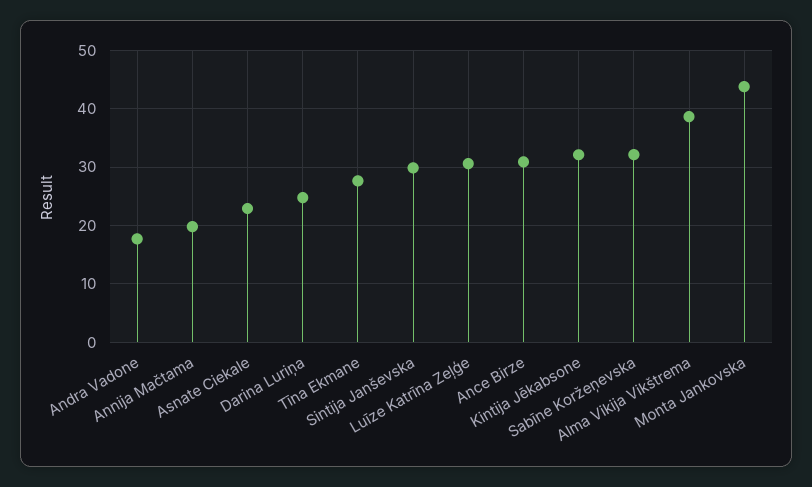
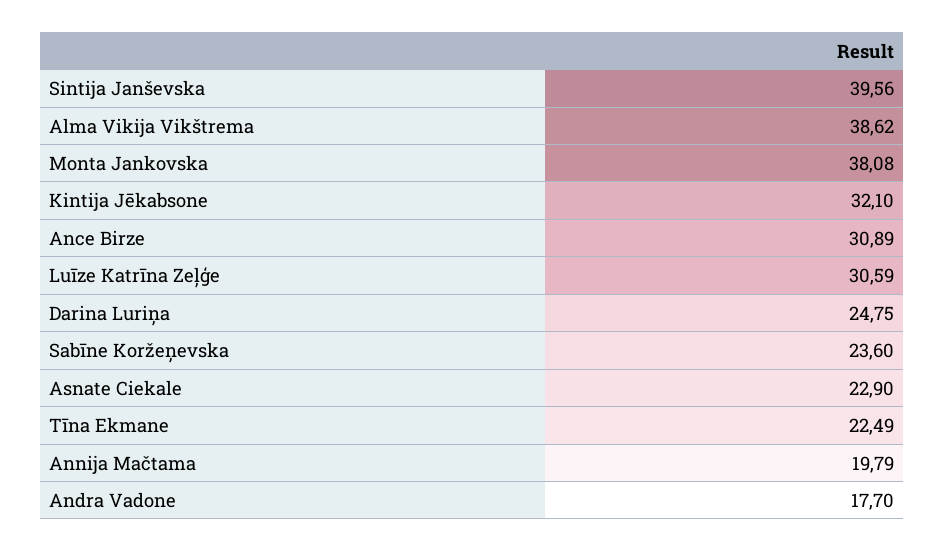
  {
    "Andra Vadone": 17.7,
    "Annija Mačtama": 19.79,
    "Asnate Ciekale": 22.9,
    "Darina Luriņa": 24.75,
-   "Tīna Ekmane": 28,
+   "Tīna Ekmane": 22.49,
-   "Sintija Janševska": 30,
+   "Sintija Janševska": 39.56,
    "Luīze Katrīna Zeļģe": 30.59,
    "Ance Birze": 30.89,
    "Kintija Jēkabsone": 32.1,
-   "Sabīne Koržeņevska": 32,
+   "Sabīne Koržeņevska": 23.6,
    "Alma Vikija Vikštrema": 38.62,
-   "Monta Jankovska": 44
+   "Monta Jankovska": 38.08
  }

